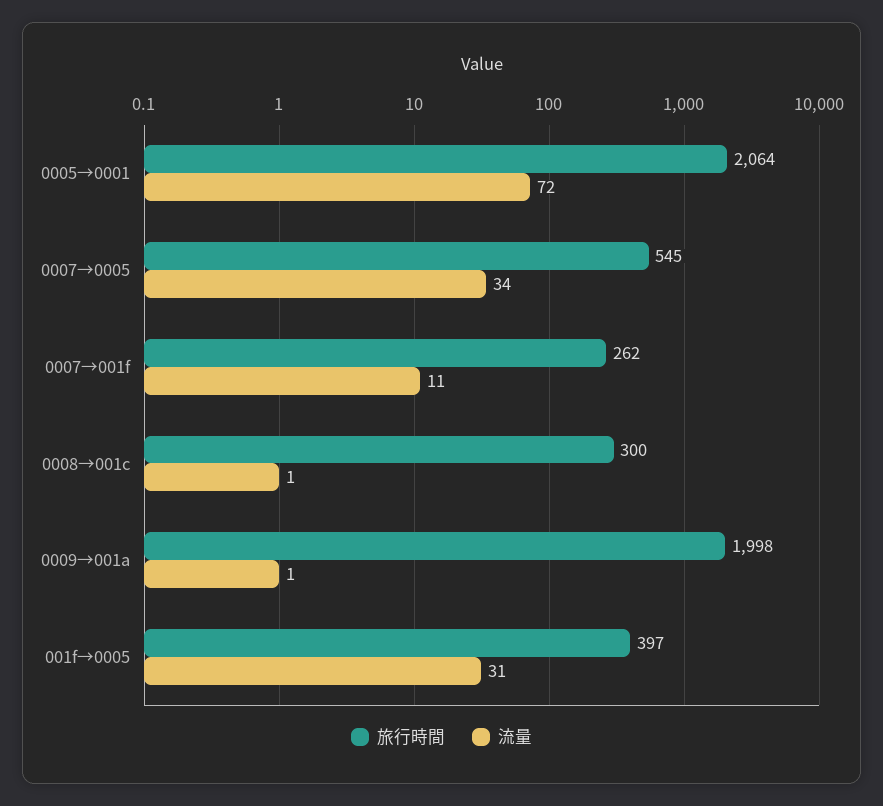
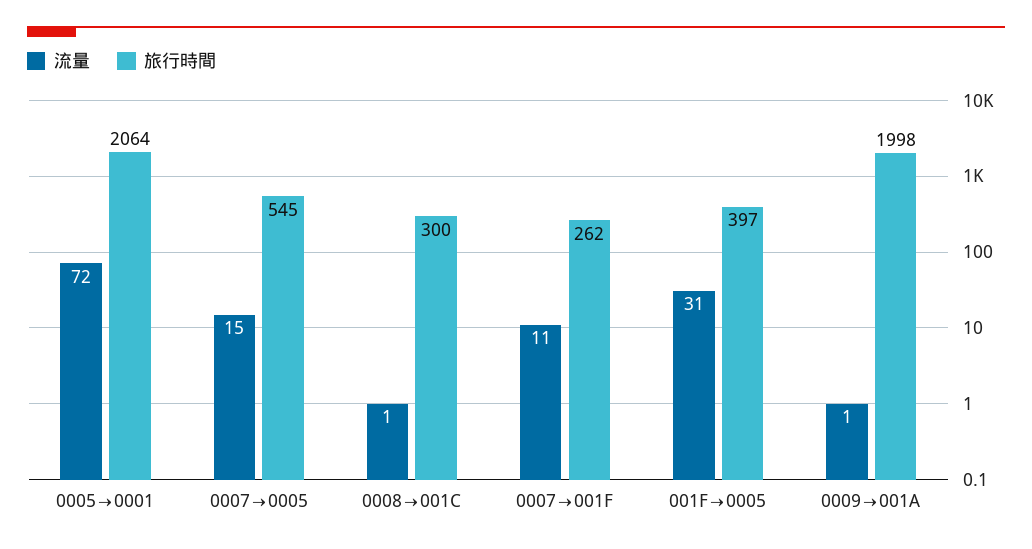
  {
    "旅行時間": {
      "0005→0001": 2064,
      "0007→0005": 545,
      "0007→001f": 262,
      "0008→001c": 300,
      "0009→001a": 1998,
      "001f→0005": 397
    },
    "流量": {
      "0005→0001": 72,
-     "0007→0005": 34,
+     "0007→0005": 15,
      "0007→001f": 11,
      "0008→001c": 1,
      "0009→001a": 1,
      "001f→0005": 31
    }
  }

